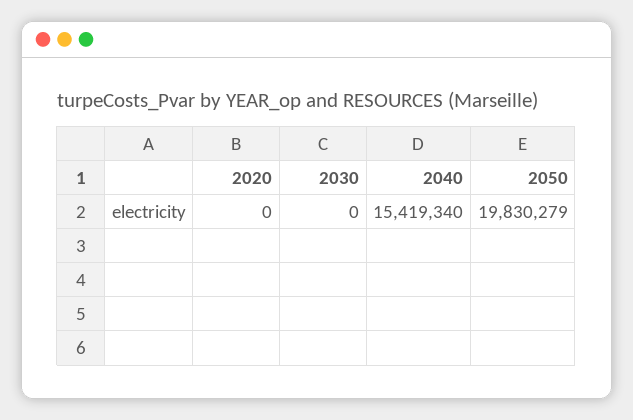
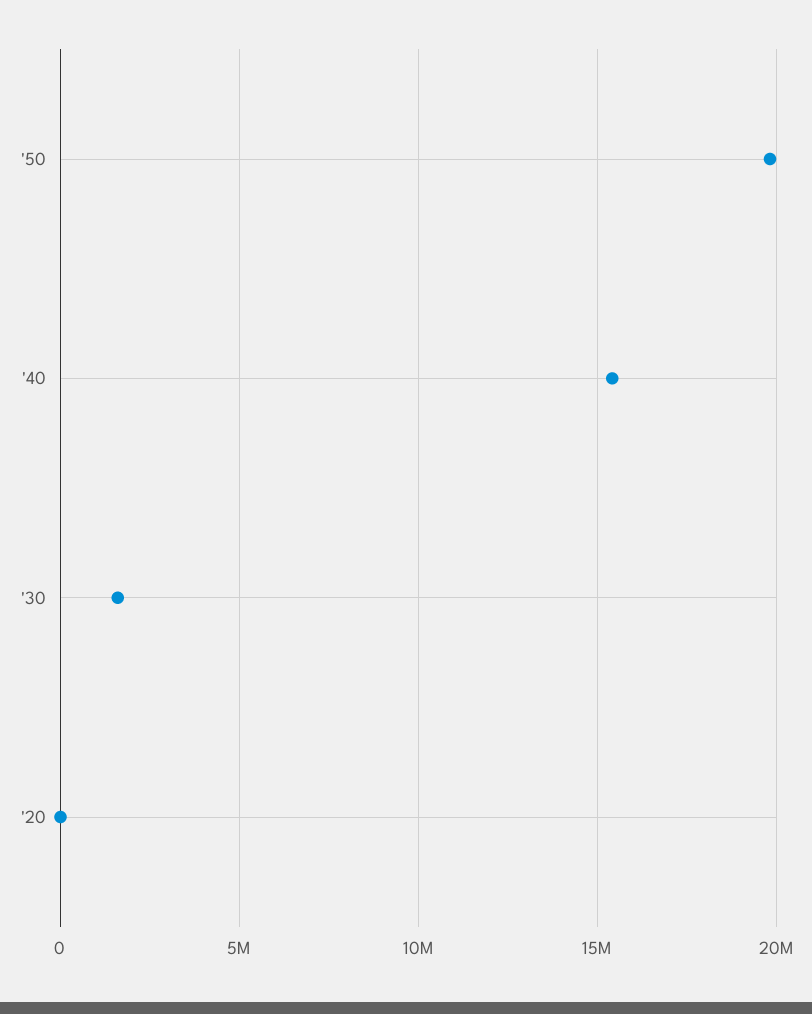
  {
    "2020": 0,
-   "2030": 0,
+   "2030": 1500000,
    "2040": 15419340,
    "2050": 19830279
  }

